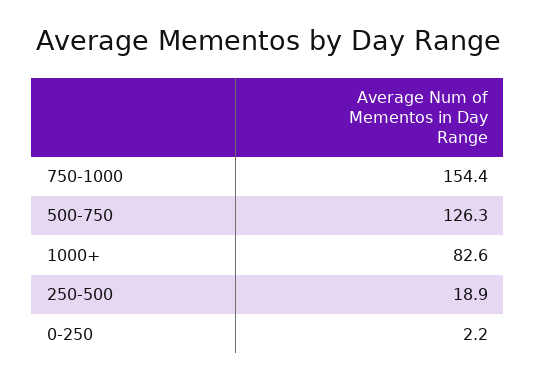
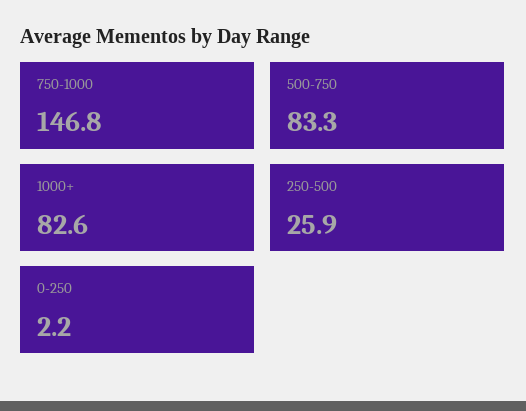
  {
-   "750-1000": 154.4,
+   "750-1000": 146.8,
-   "500-750": 126.3,
+   "500-750": 83.3,
    "1000+": 82.6,
-   "250-500": 18.9,
+   "250-500": 25.9,
    "0-250": 2.2
  }

